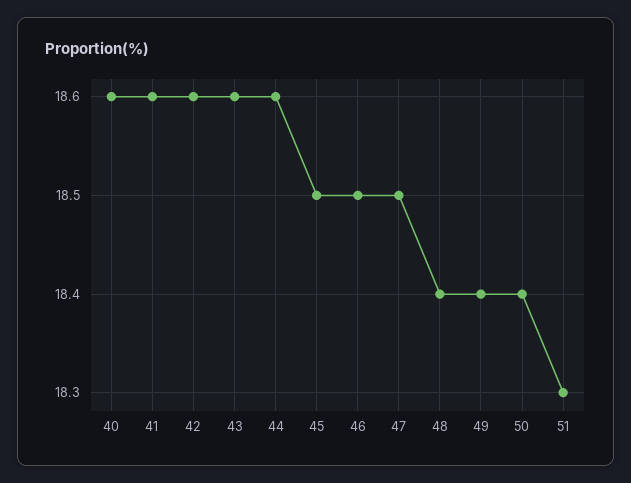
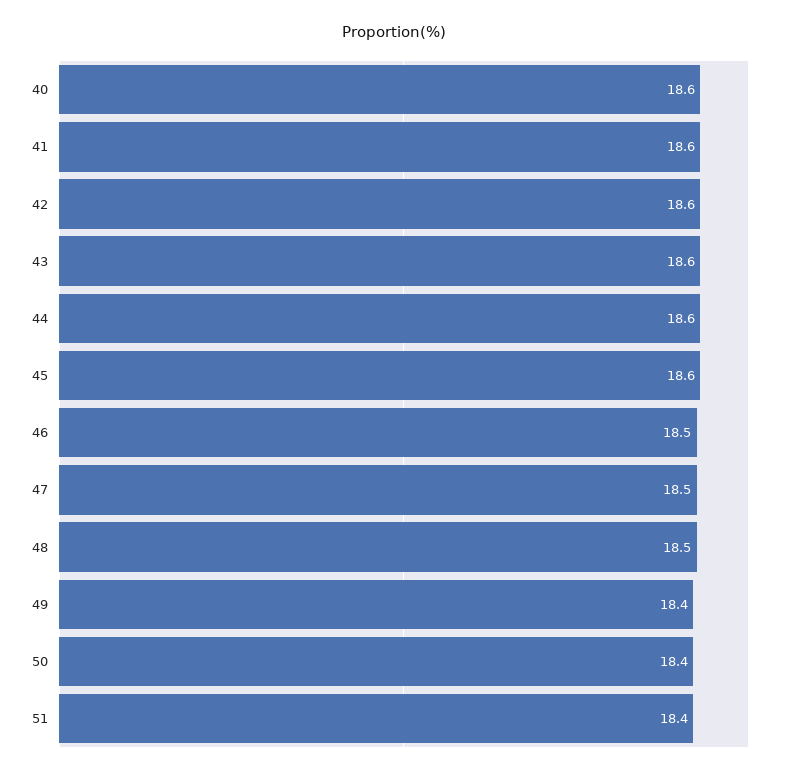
  {
    "40": 18.6,
    "41": 18.6,
    "42": 18.6,
    "43": 18.6,
    "44": 18.6,
-   "45": 18.5,
+   "45": 18.6,
    "46": 18.5,
    "47": 18.5,
-   "48": 18.4,
+   "48": 18.5,
    "49": 18.4,
    "50": 18.4,
-   "51": 18.3
+   "51": 18.4
  }

